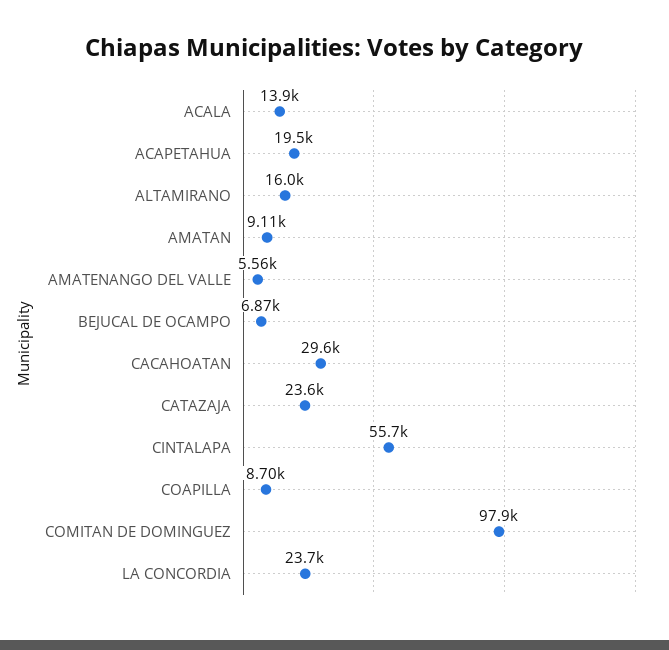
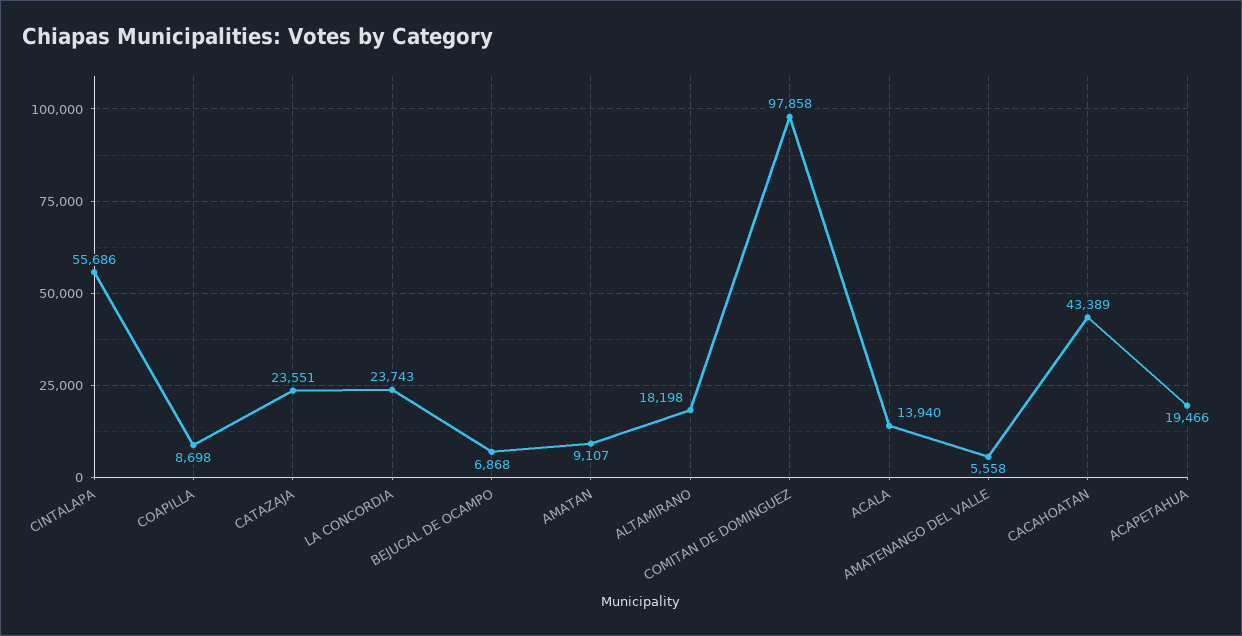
  {
    "ACALA": 13940,
    "ACAPETAHUA": 19466,
-   "ALTAMIRANO": 16000,
+   "ALTAMIRANO": 18198,
    "AMATAN": 9107,
    "AMATENANGO DEL VALLE": 5558,
    "BEJUCAL DE OCAMPO": 6868,
-   "CACAHOATAN": 29600,
+   "CACAHOATAN": 43389,
    "CATAZAJA": 23551,
    "CINTALAPA": 55686,
    "COAPILLA": 8698,
    "COMITAN DE DOMINGUEZ": 97858,
    "LA CONCORDIA": 23743
  }

